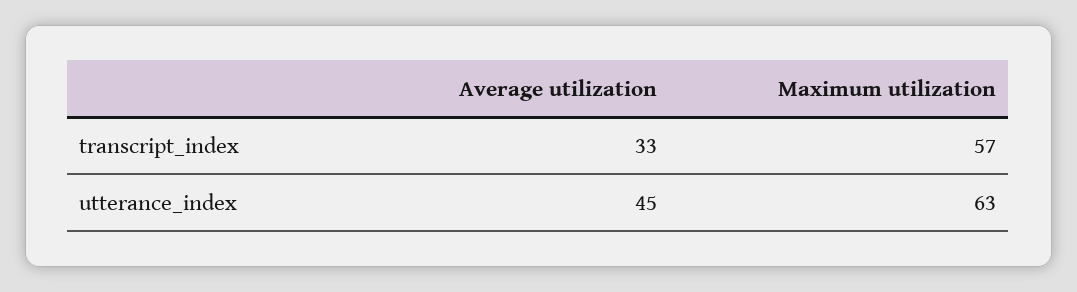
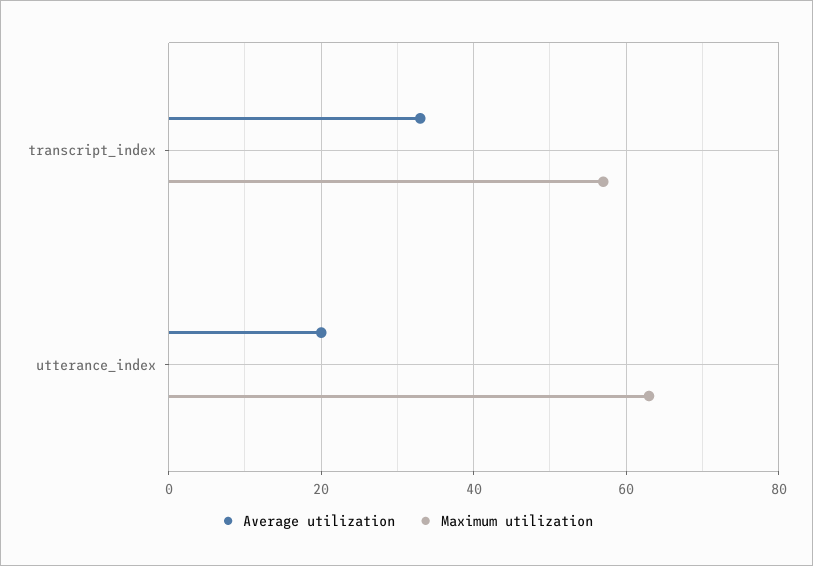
  {
    "Average utilization": {
      "transcript_index": 33,
-     "utterance_index": 45
+     "utterance_index": 20
    },
    "Maximum utilization": {
      "transcript_index": 57,
      "utterance_index": 63
    }
  }

